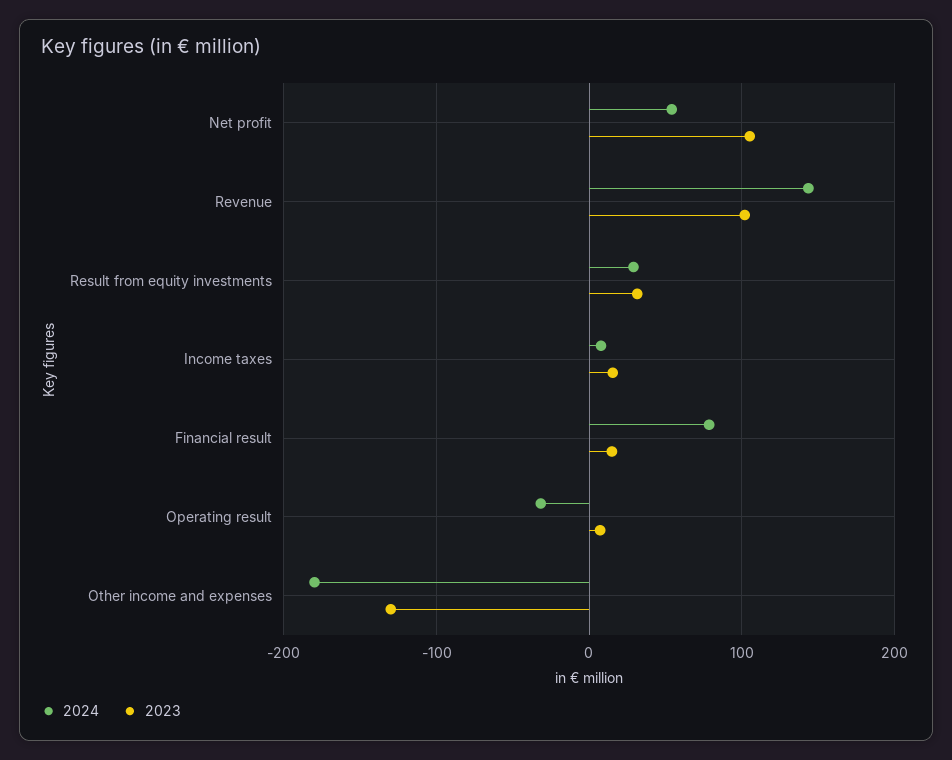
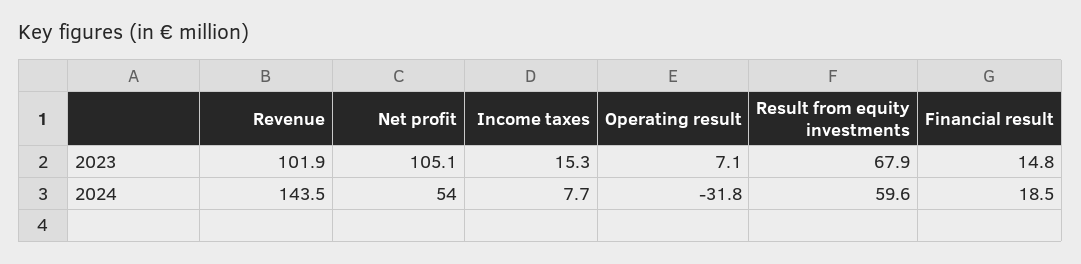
  {
    "2024": {
      "Net profit": 54,
      "Revenue": 143.5,
-     "Result from equity investments": 30,
+     "Result from equity investments": 59.6,
      "Income taxes": 7.7,
-     "Financial result": 80,
+     "Financial result": 18.5,
-     "Operating result": -31.8,
+     "Operating result": -31.8
-     "Other income and expenses": -180
    },
    "2023": {
      "Net profit": 105.1,
      "Revenue": 101.9,
-     "Result from equity investments": 30,
+     "Result from equity investments": 67.9,
      "Income taxes": 15.3,
      "Financial result": 14.8,
-     "Operating result": 7.1,
+     "Operating result": 7.1
-     "Other income and expenses": -130
    }
  }

